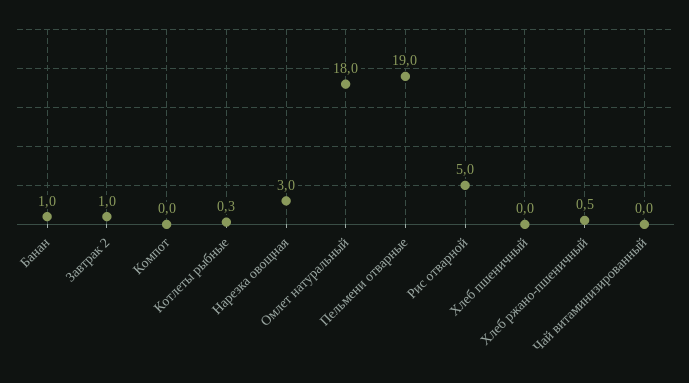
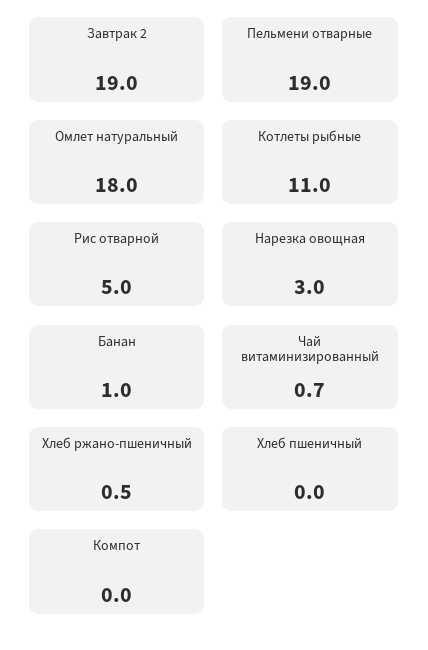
  {
    "Банан": 1,
-   "Завтрак 2": 1,
+   "Завтрак 2": 19,
    "Компот": 0,
-   "Котлеты рыбные": 0.3,
+   "Котлеты рыбные": 11,
    "Нарезка овощная": 3,
    "Омлет натуральный": 18,
    "Пельмени отварные": 19,
    "Рис отварной": 5,
    "Хлеб пшеничный": 0,
    "Хлеб ржано-пшеничный": 0.5,
-   "Чай витаминизированный": 0
+   "Чай витаминизированный": 0.7
  }

